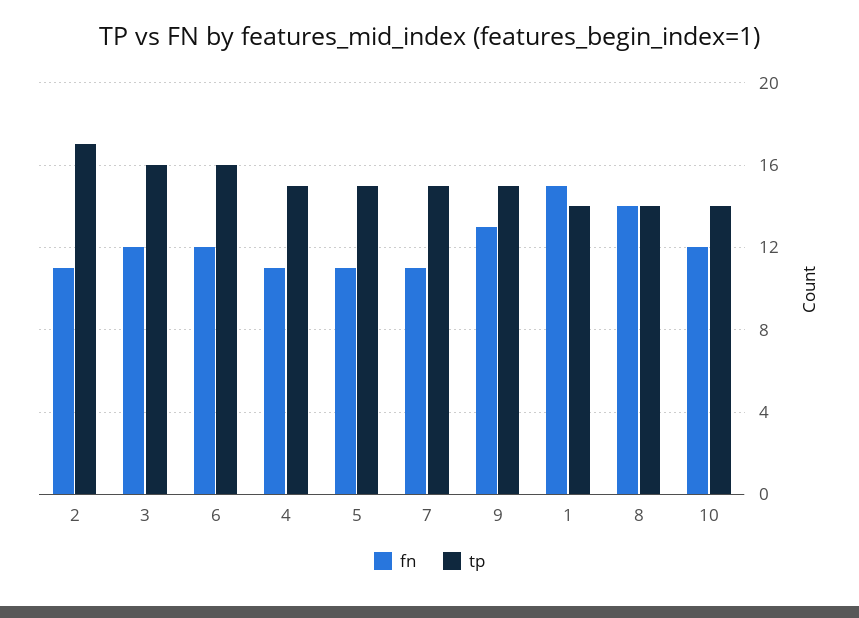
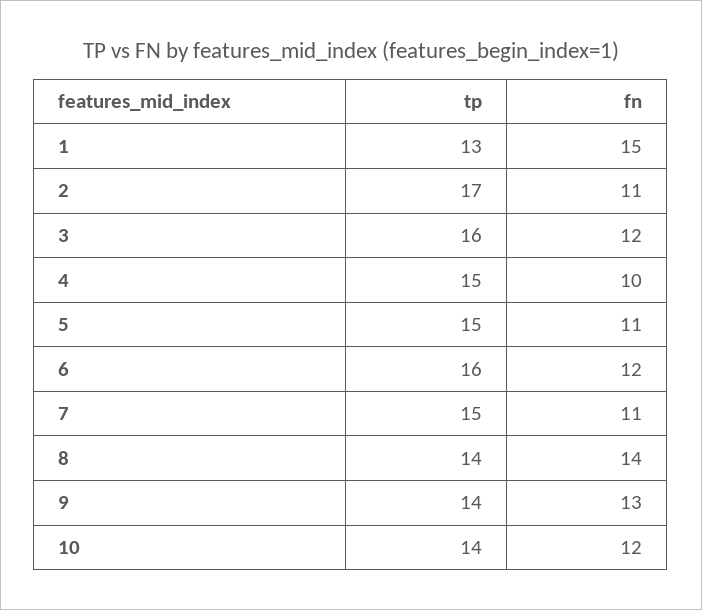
  {
    "fn": {
      "2": 11,
      "3": 12,
      "6": 12,
-     "4": 11,
+     "4": 10,
      "5": 11,
      "7": 11,
      "9": 13,
      "1": 15,
      "8": 14,
      "10": 12
    },
    "tp": {
      "2": 17,
      "3": 16,
      "6": 16,
      "4": 15,
      "5": 15,
      "7": 15,
-     "9": 15,
+     "9": 14,
-     "1": 14,
+     "1": 13,
      "8": 14,
      "10": 14
    }
  }

